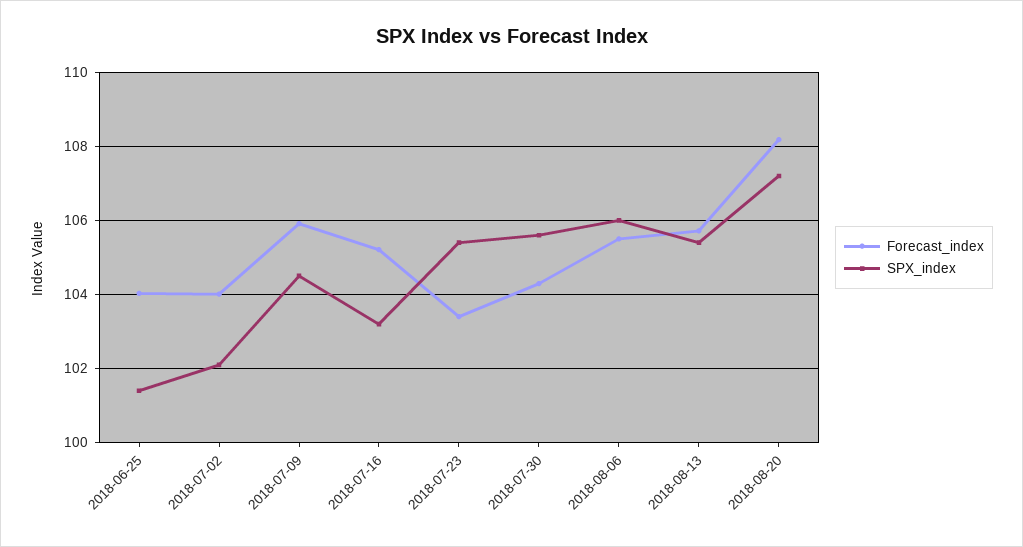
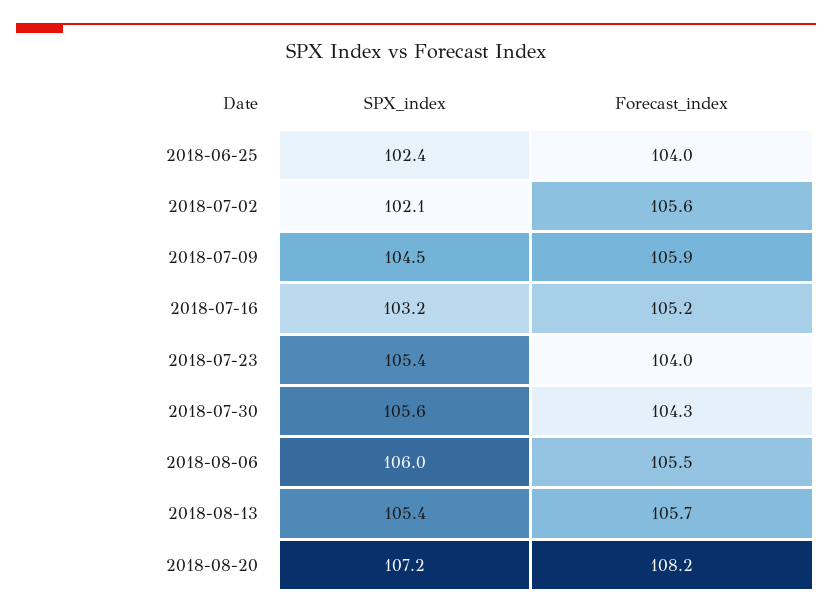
  {
    "Forecast_index": {
      "2018-06-25": 104,
-     "2018-07-02": 104,
+     "2018-07-02": 105.6,
      "2018-07-09": 105.9,
      "2018-07-16": 105.2,
-     "2018-07-23": 103.4,
+     "2018-07-23": 104,
      "2018-07-30": 104.3,
      "2018-08-06": 105.5,
      "2018-08-13": 105.7,
      "2018-08-20": 108.2
    },
    "SPX_index": {
-     "2018-06-25": 101.4,
+     "2018-06-25": 102.4,
      "2018-07-02": 102.1,
      "2018-07-09": 104.5,
      "2018-07-16": 103.2,
      "2018-07-23": 105.4,
      "2018-07-30": 105.6,
      "2018-08-06": 106,
      "2018-08-13": 105.4,
      "2018-08-20": 107.2
    }
  }

